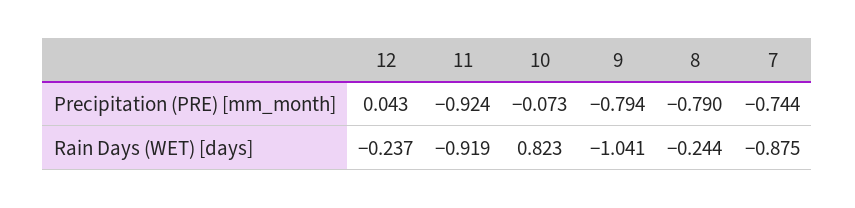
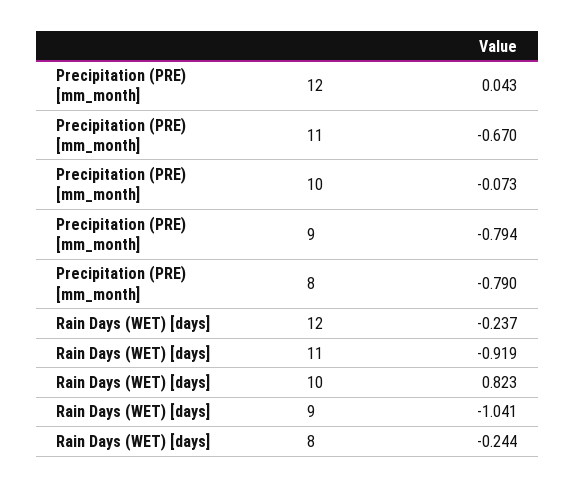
  {
    "12": {
      "Precipitation (PRE) [mm_month]": 0.043,
      "Rain Days (WET) [days]": -0.237
    },
    "11": {
-     "Precipitation (PRE) [mm_month]": -0.924,
+     "Precipitation (PRE) [mm_month]": -0.67,
      "Rain Days (WET) [days]": -0.919
    },
    "10": {
      "Precipitation (PRE) [mm_month]": -0.073,
      "Rain Days (WET) [days]": 0.823
    },
    "9": {
      "Precipitation (PRE) [mm_month]": -0.794,
      "Rain Days (WET) [days]": -1.041
    },
    "8": {
      "Precipitation (PRE) [mm_month]": -0.79,
      "Rain Days (WET) [days]": -0.244
-   },
+   }
-   "7": {
-     "Precipitation (PRE) [mm_month]": -0.744,
-     "Rain Days (WET) [days]": -0.875
-   }
  }

